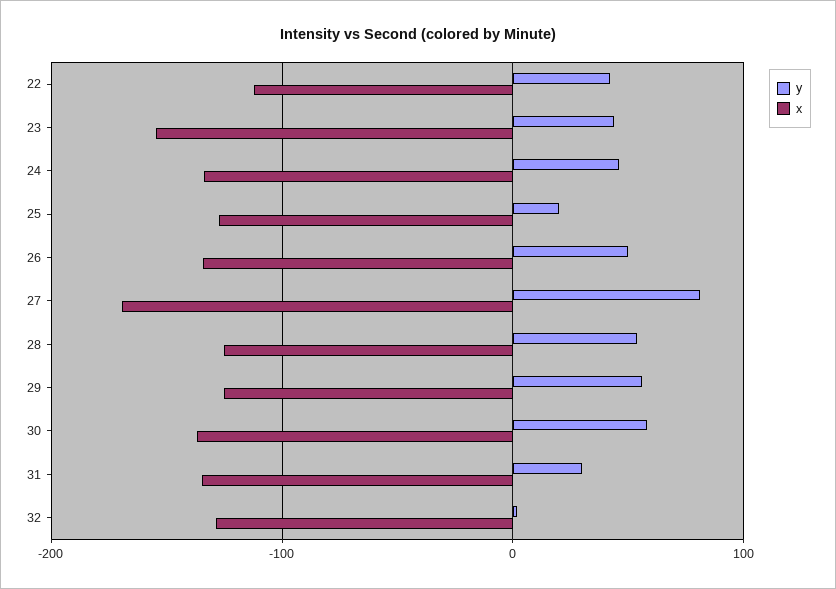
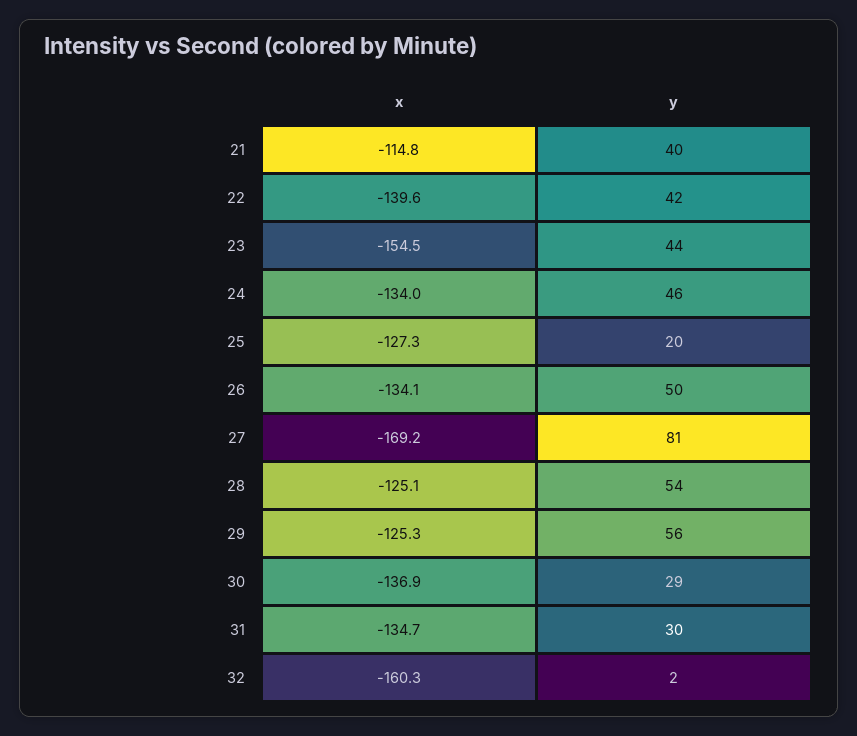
  {
    "y": {
      "22": 42,
      "23": 44,
      "24": 46,
      "25": 20,
      "26": 50,
      "27": 81,
      "28": 54,
      "29": 56,
-     "30": 60,
+     "30": 29,
      "31": 30,
-     "32": 2
+     "32": 2,
+     "21": 40
    },
    "x": {
-     "22": -110,
+     "22": -139.6,
      "23": -154.5,
      "24": -134,
      "25": -127.3,
      "26": -134.1,
      "27": -169.2,
      "28": -125.1,
      "29": -125.3,
      "30": -136.9,
      "31": -134.7,
-     "32": -130
+     "32": -160.3,
+     "21": -114.8
    }
  }

